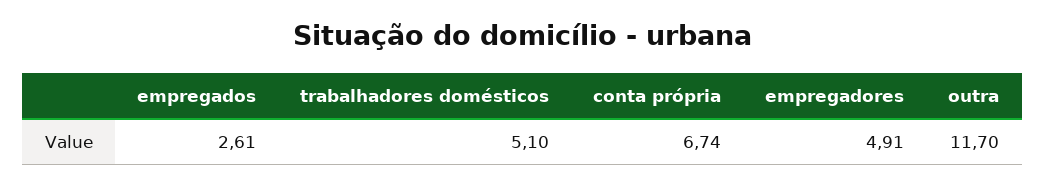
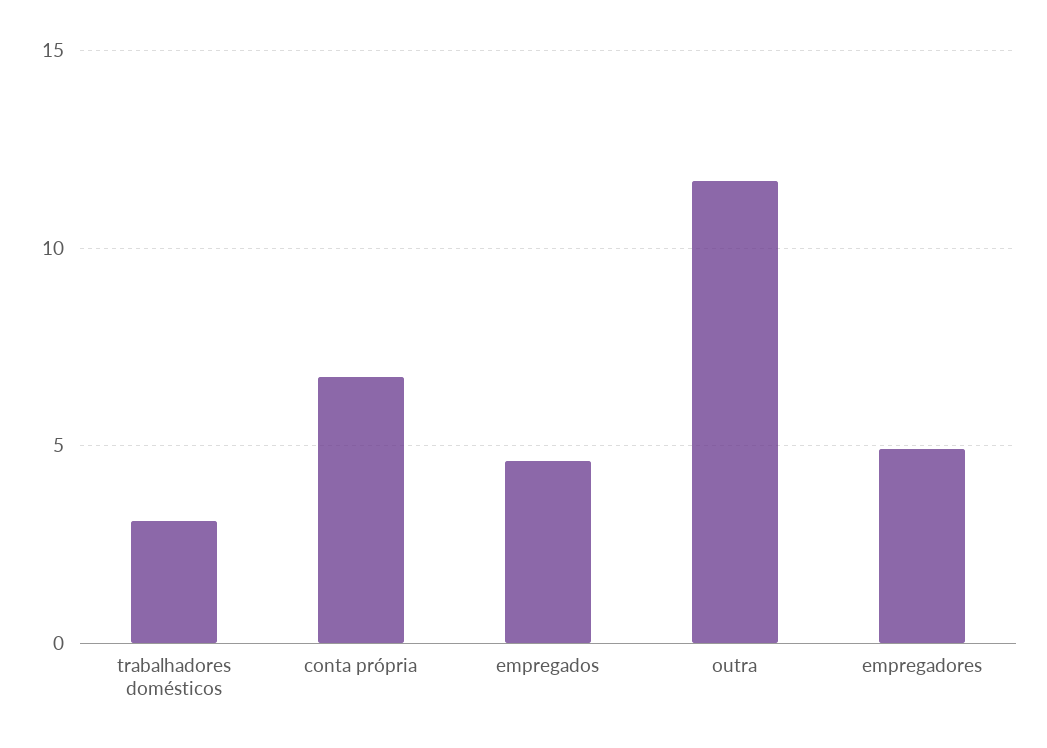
  {
-   "empregados": 2.61,
+   "empregados": 4.5,
-   "trabalhadores domésticos": 5.1,
+   "trabalhadores domésticos": 3,
    "conta própria": 6.74,
    "empregadores": 4.91,
    "outra": 11.7
  }

